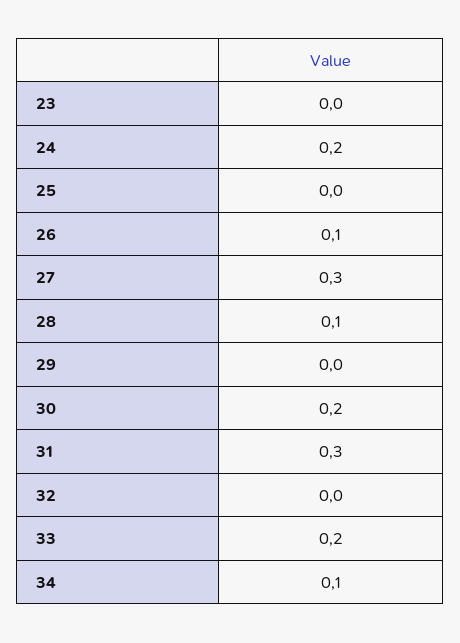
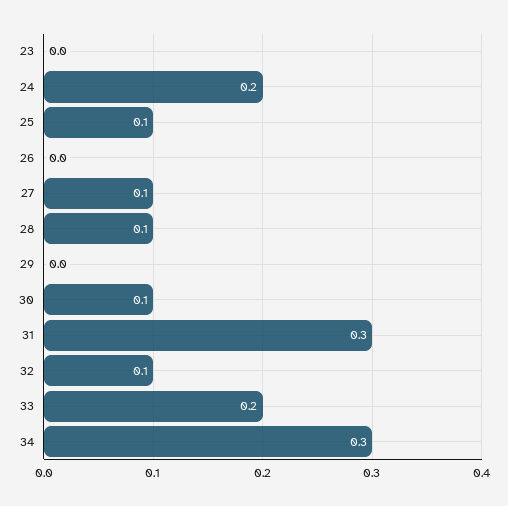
  {
    "23": 0,
    "24": 0.2,
-   "25": 0,
+   "25": 0.1,
-   "26": 0.1,
+   "26": 0,
-   "27": 0.3,
+   "27": 0.1,
    "28": 0.1,
    "29": 0,
-   "30": 0.2,
+   "30": 0.1,
    "31": 0.3,
-   "32": 0,
+   "32": 0.1,
    "33": 0.2,
-   "34": 0.1
+   "34": 0.3
  }

